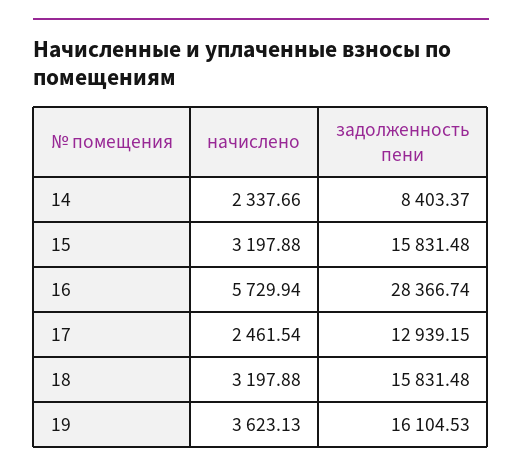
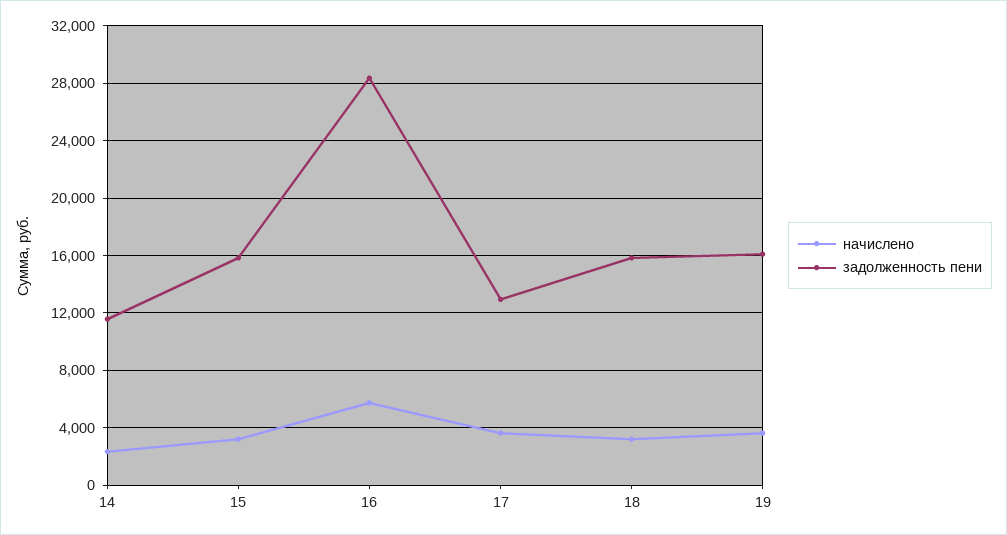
  {
    "начислено": {
      "14": 2337.66,
      "15": 3197.88,
      "16": 5729.94,
-     "17": 2461.54,
+     "17": 3500,
      "18": 3197.88,
      "19": 3623.13
    },
    "задолженность пени": {
-     "14": 8403.37,
+     "14": 11500,
      "15": 15831.48,
      "16": 28366.74,
      "17": 12939.15,
      "18": 15831.48,
      "19": 16104.53
    }
  }

